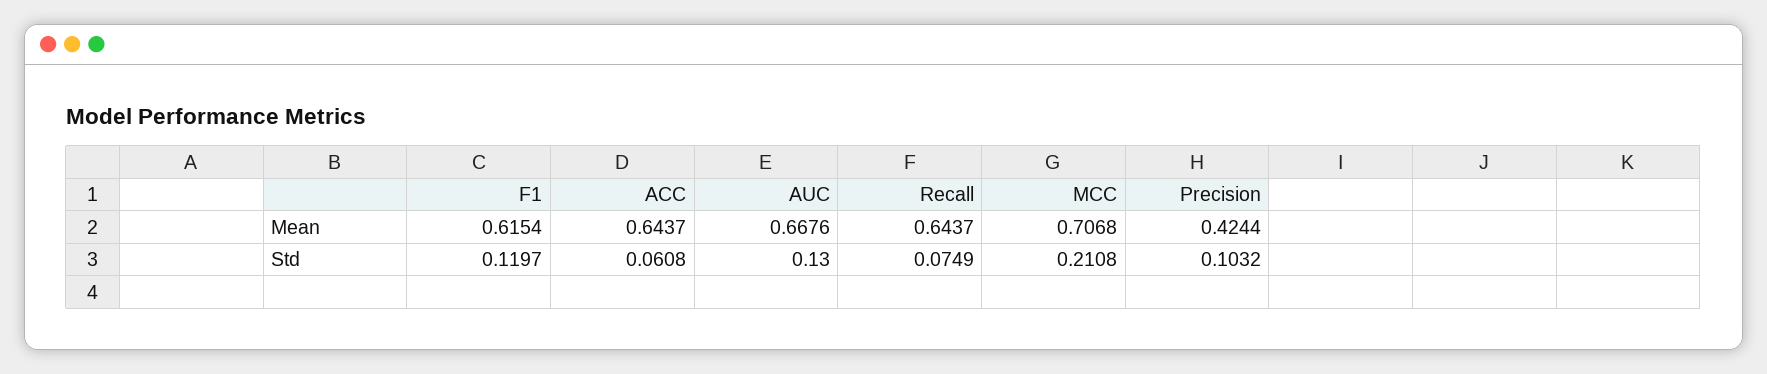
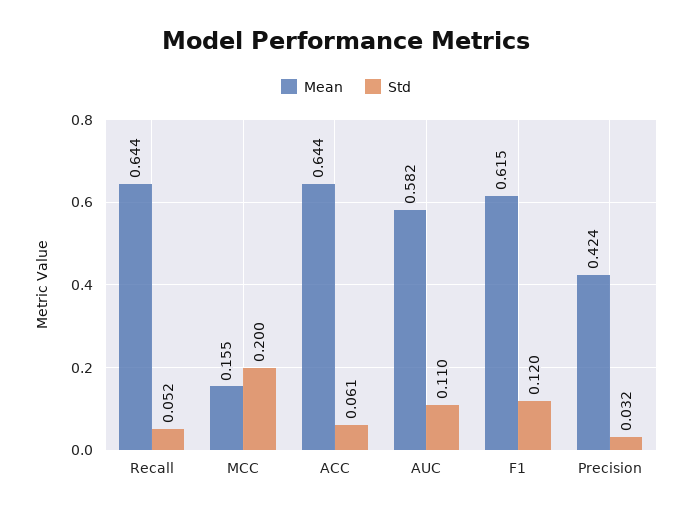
  {
    "Mean": {
      "F1": 0.6154,
      "ACC": 0.6437,
-     "AUC": 0.6676,
+     "AUC": 0.582,
      "Recall": 0.6437,
-     "MCC": 0.7068,
+     "MCC": 0.155,
      "Precision": 0.4244
    },
    "Std": {
      "F1": 0.1197,
      "ACC": 0.0608,
-     "AUC": 0.13,
+     "AUC": 0.11,
-     "Recall": 0.0749,
+     "Recall": 0.052,
-     "MCC": 0.2108,
+     "MCC": 0.2,
-     "Precision": 0.1032
+     "Precision": 0.032
    }
  }

